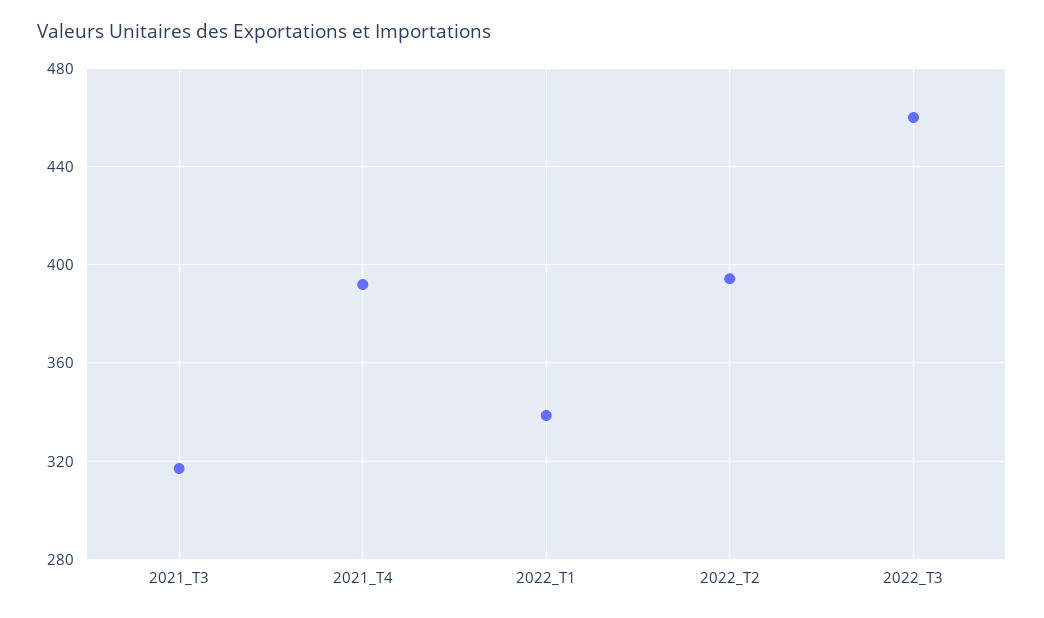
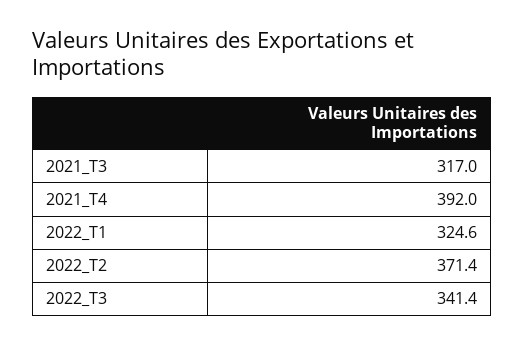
  {
    "2021_T3": 317,
    "2021_T4": 392,
-   "2022_T1": 340,
+   "2022_T1": 324.6,
-   "2022_T2": 395,
+   "2022_T2": 371.4,
-   "2022_T3": 460
+   "2022_T3": 341.4
  }

